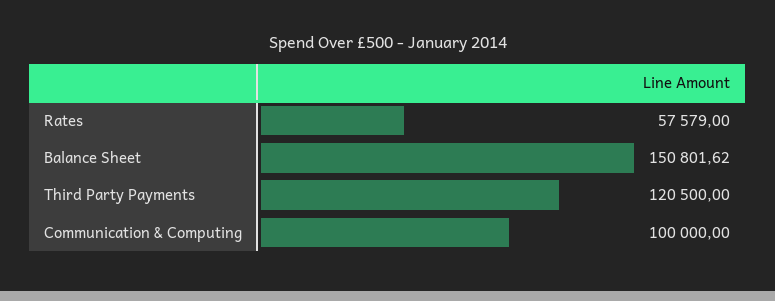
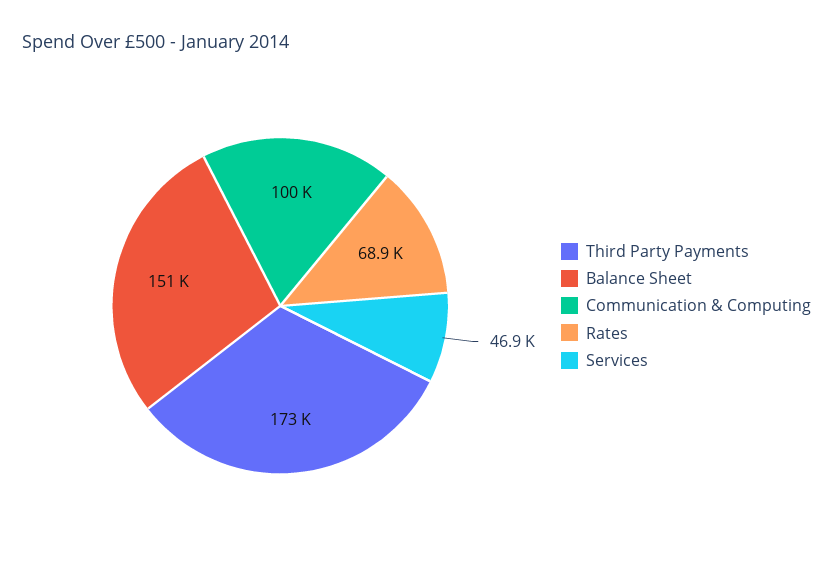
  {
-   "Rates": 57579,
+   "Rates": 68900,
    "Balance Sheet": 150801.62,
-   "Third Party Payments": 120500,
+   "Third Party Payments": 173000,
-   "Communication & Computing": 100000
+   "Communication & Computing": 100000,
+   "Services": 46900
  }

